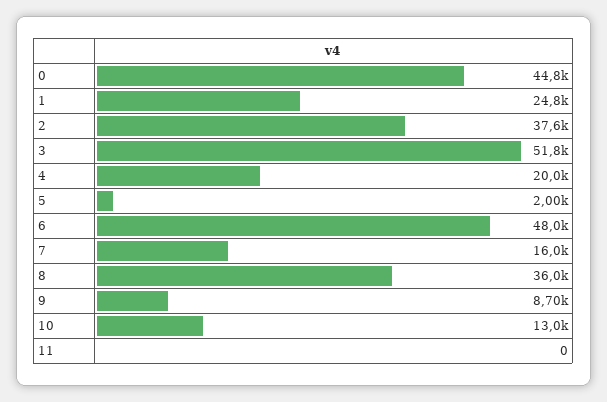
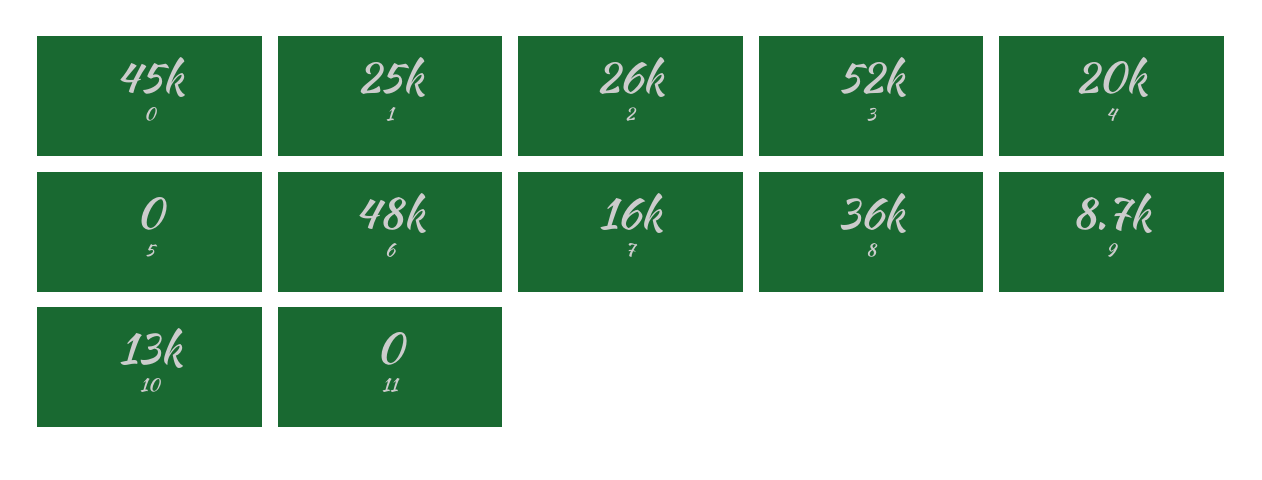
  {
    "0": 44800,
    "1": 24800,
-   "2": 37600,
+   "2": 26000,
    "3": 51800,
    "4": 20000,
-   "5": 2000,
+   "5": 0,
    "6": 48000,
    "7": 16000,
    "8": 36000,
    "9": 8700,
    "10": 13000,
    "11": 0
  }

